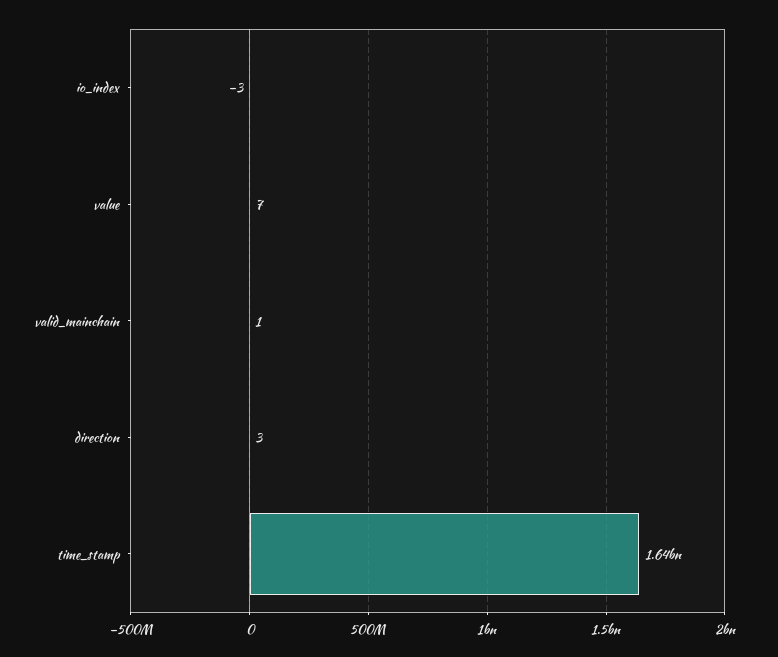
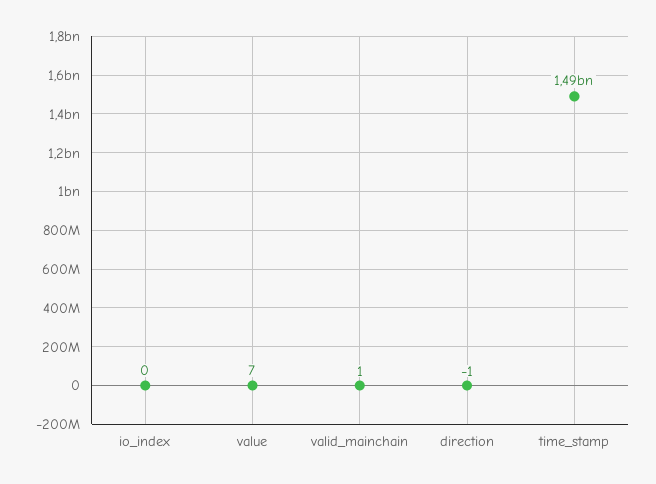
  {
-   "io_index": -3,
+   "io_index": 0,
    "value": 7,
    "valid_mainchain": 1,
-   "direction": 3,
+   "direction": -1,
-   "time_stamp": 1640000000
+   "time_stamp": 1490000000
  }

